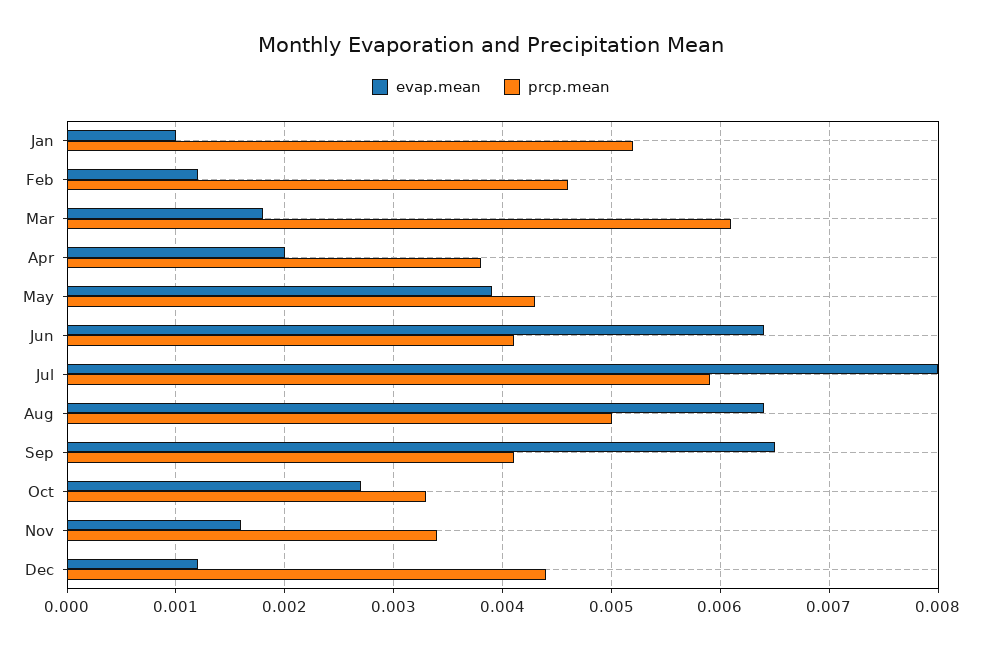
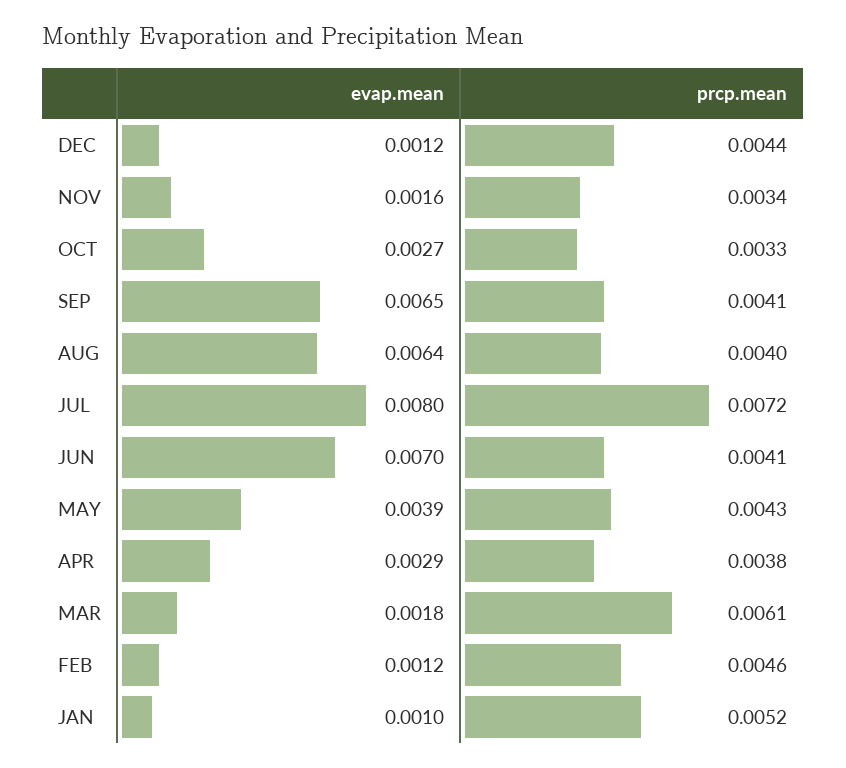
  {
    "evap.mean": {
      "Jan": 0.001,
      "Feb": 0.0012,
      "Mar": 0.0018,
-     "Apr": 0.002,
+     "Apr": 0.0029,
      "May": 0.0039,
-     "Jun": 0.0064,
+     "Jun": 0.007,
      "Jul": 0.008,
      "Aug": 0.0064,
      "Sep": 0.0065,
      "Oct": 0.0027,
      "Nov": 0.0016,
      "Dec": 0.0012
    },
    "prcp.mean": {
      "Jan": 0.0052,
      "Feb": 0.0046,
      "Mar": 0.0061,
      "Apr": 0.0038,
      "May": 0.0043,
      "Jun": 0.0041,
-     "Jul": 0.0059,
+     "Jul": 0.0072,
-     "Aug": 0.005,
+     "Aug": 0.004,
      "Sep": 0.0041,
      "Oct": 0.0033,
      "Nov": 0.0034,
      "Dec": 0.0044
    }
  }

